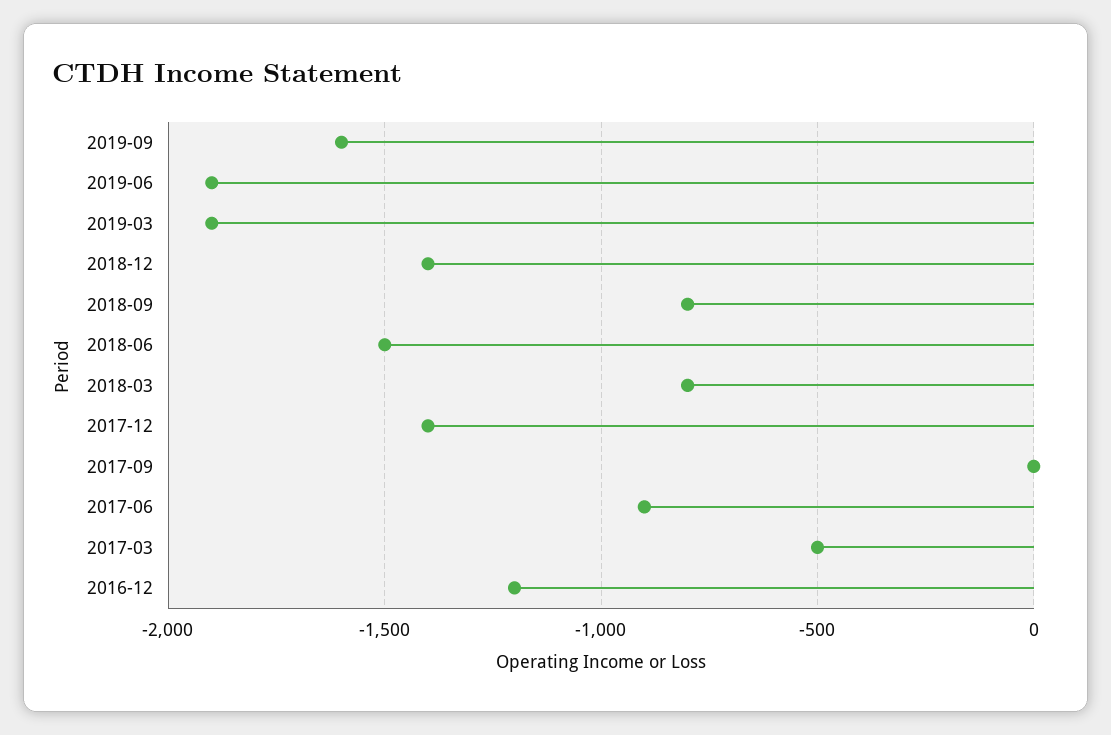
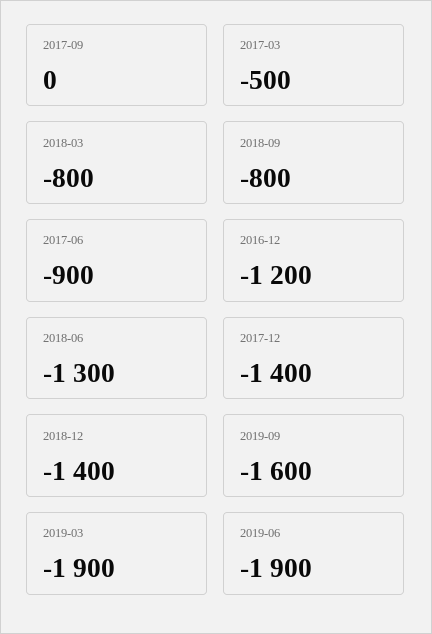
  {
    "2019-09": -1600,
    "2019-06": -1900,
    "2019-03": -1900,
    "2018-12": -1400,
    "2018-09": -800,
-   "2018-06": -1500,
+   "2018-06": -1300,
    "2018-03": -800,
    "2017-12": -1400,
    "2017-09": 0,
    "2017-06": -900,
    "2017-03": -500,
    "2016-12": -1200
  }

